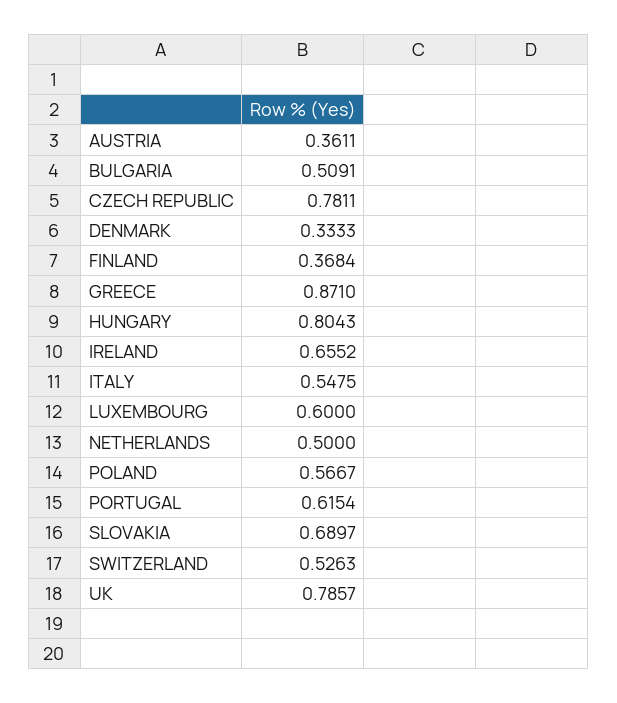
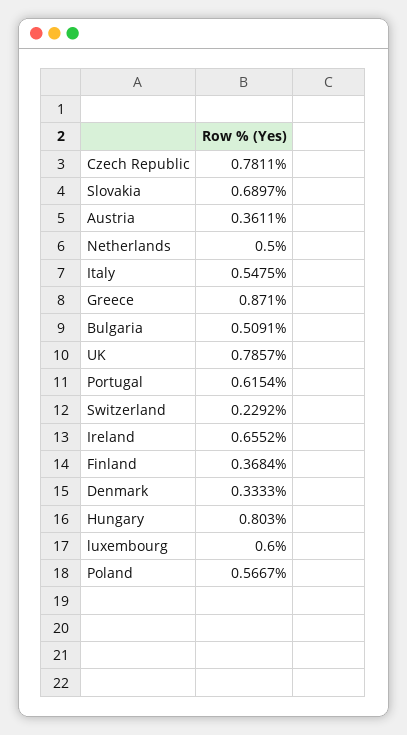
  {
    "AUSTRIA": 0.3611,
    "BULGARIA": 0.5091,
    "CZECH REPUBLIC": 0.7811,
    "DENMARK": 0.3333,
    "FINLAND": 0.3684,
    "GREECE": 0.871,
-   "HUNGARY": 0.8043,
+   "HUNGARY": 0.803,
    "IRELAND": 0.6552,
    "ITALY": 0.5475,
    "LUXEMBOURG": 0.6,
    "NETHERLANDS": 0.5,
    "POLAND": 0.5667,
    "PORTUGAL": 0.6154,
    "SLOVAKIA": 0.6897,
-   "SWITZERLAND": 0.5263,
+   "SWITZERLAND": 0.2292,
    "UK": 0.7857
  }

